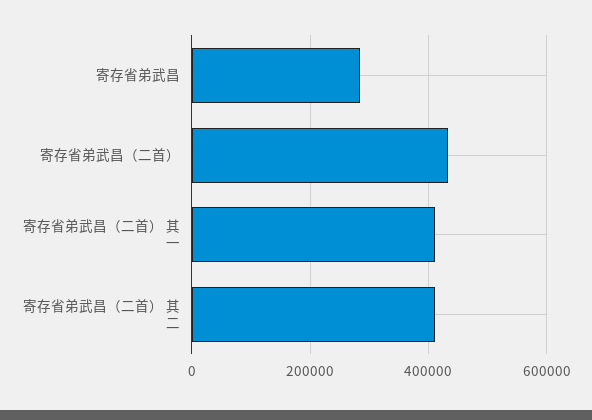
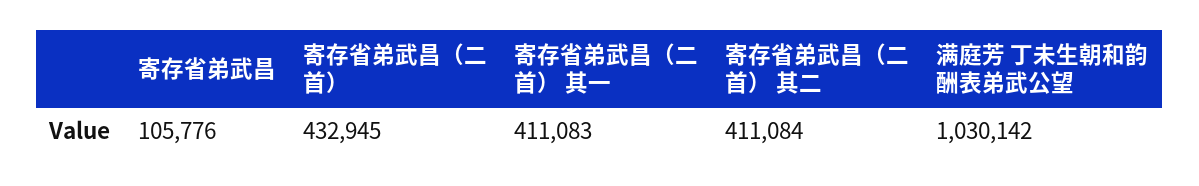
  {
-   "寄存省弟武昌": 280000,
+   "寄存省弟武昌": 105776,
    "寄存省弟武昌（二首）": 432945,
    "寄存省弟武昌（二首） 其一": 411083,
-   "寄存省弟武昌（二首） 其二": 411084
+   "寄存省弟武昌（二首） 其二": 411084,
+   "满庭芳 丁未生朝和韵酬表弟武公望": 1030142
  }

